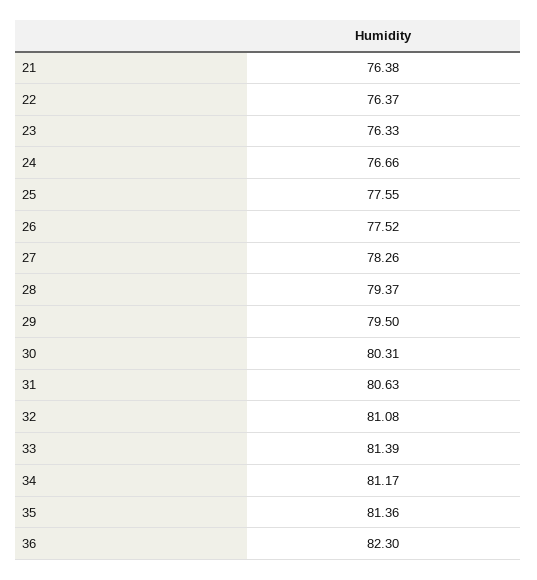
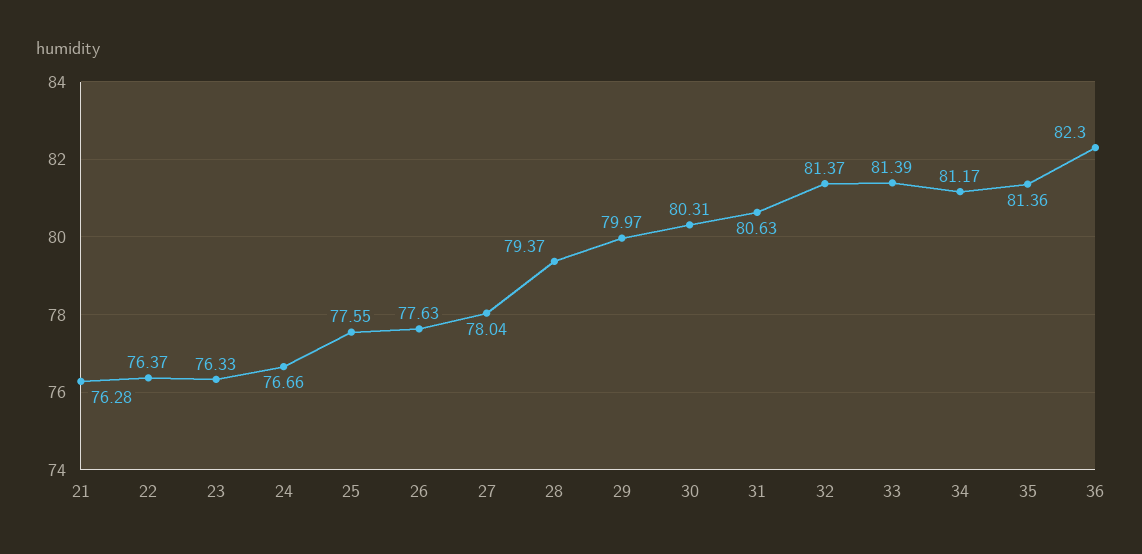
  {
-   "21": 76.38,
+   "21": 76.28,
    "22": 76.37,
    "23": 76.33,
    "24": 76.66,
    "25": 77.55,
-   "26": 77.52,
+   "26": 77.63,
-   "27": 78.26,
+   "27": 78.04,
    "28": 79.37,
-   "29": 79.5,
+   "29": 79.97,
    "30": 80.31,
    "31": 80.63,
-   "32": 81.08,
+   "32": 81.37,
    "33": 81.39,
    "34": 81.17,
    "35": 81.36,
    "36": 82.3
  }

